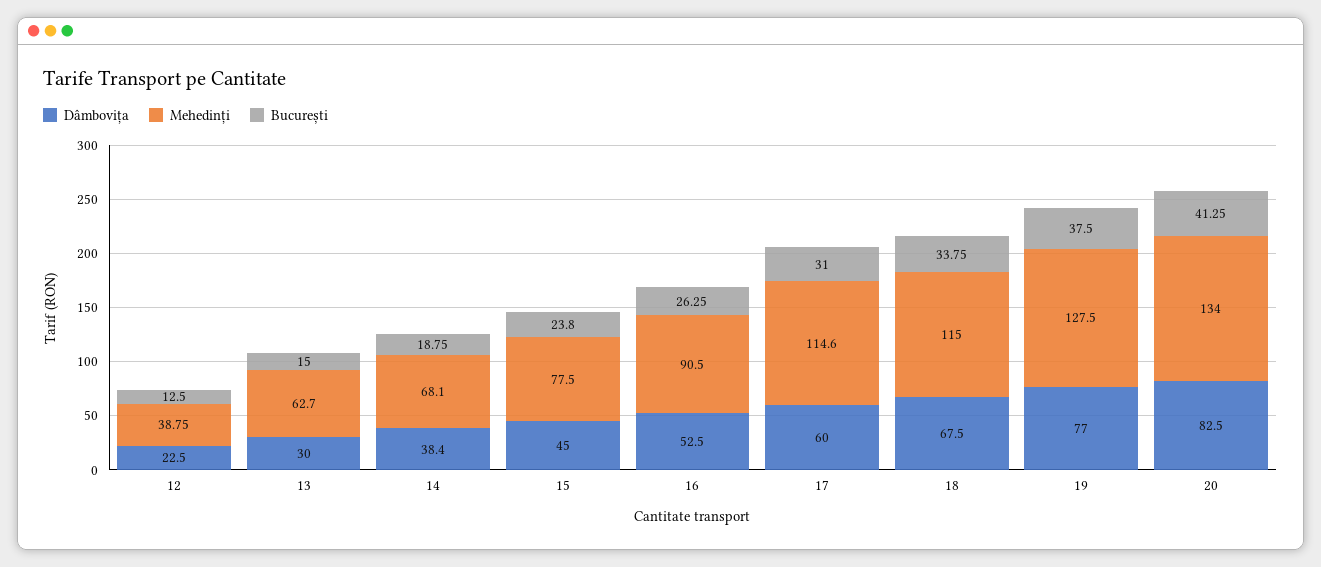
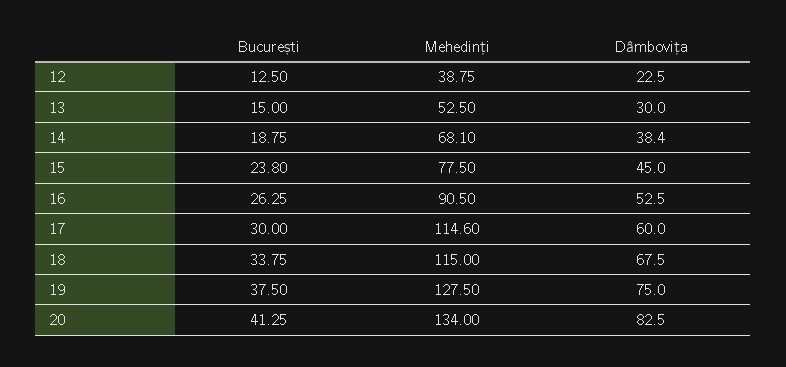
  {
    "Dâmbovița": {
      "12": 22.5,
      "13": 30,
      "14": 38.4,
      "15": 45,
      "16": 52.5,
      "17": 60,
      "18": 67.5,
-     "19": 77,
+     "19": 75,
      "20": 82.5
    },
    "Mehedinți": {
      "12": 38.75,
-     "13": 62.7,
+     "13": 52.5,
      "14": 68.1,
      "15": 77.5,
      "16": 90.5,
      "17": 114.6,
      "18": 115,
      "19": 127.5,
      "20": 134
    },
    "București": {
      "12": 12.5,
      "13": 15,
      "14": 18.75,
      "15": 23.8,
      "16": 26.25,
-     "17": 31,
+     "17": 30,
      "18": 33.75,
      "19": 37.5,
      "20": 41.25
    }
  }

